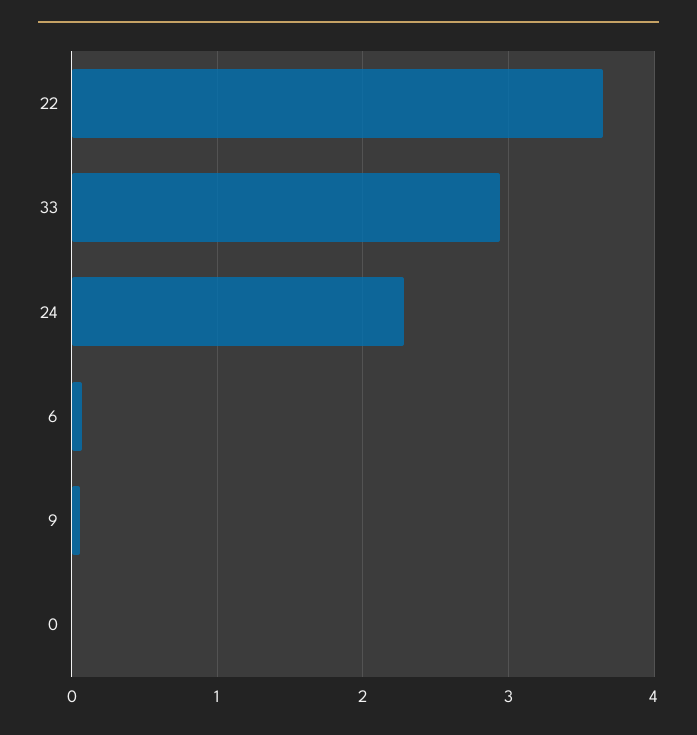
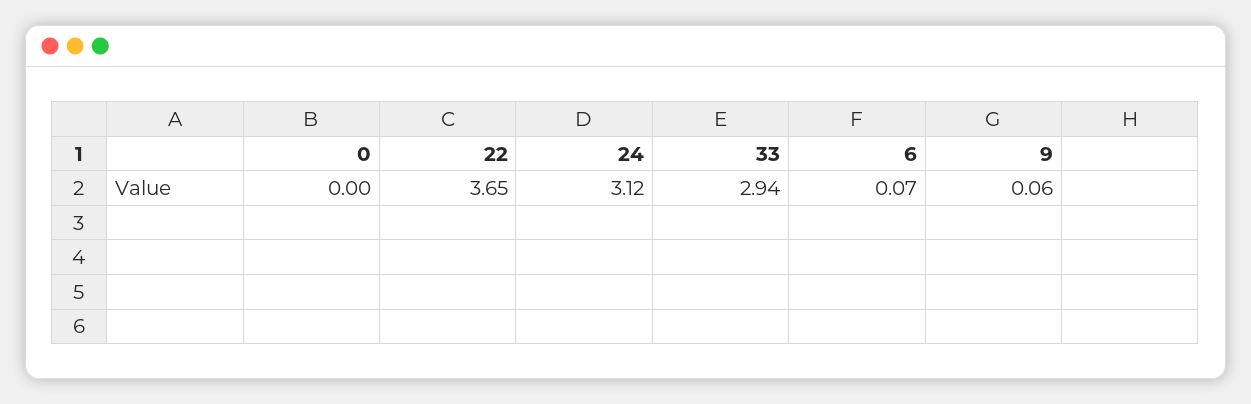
  {
    "22": 3.65,
    "33": 2.94,
-   "24": 2.3,
+   "24": 3.12,
    "6": 0.07,
    "9": 0.06,
    "0": 0
  }

